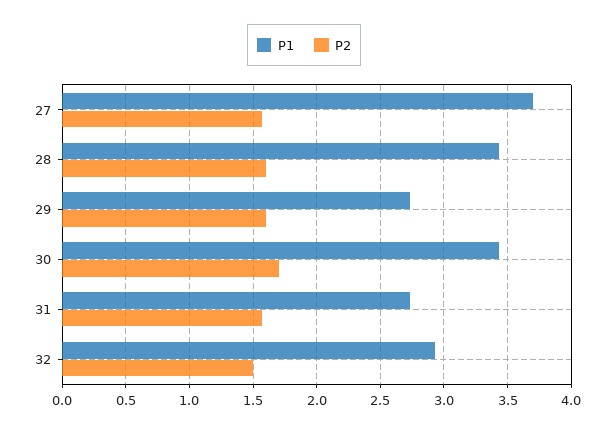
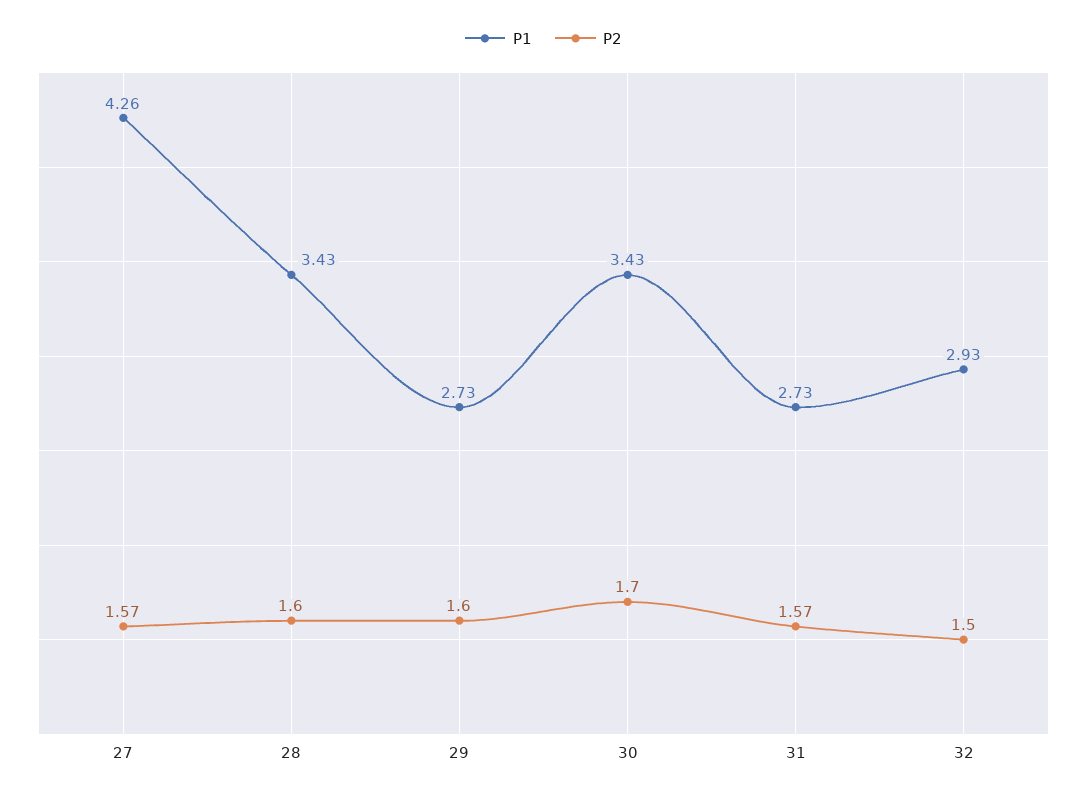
  {
    "P1": {
-     "27": 3.7,
+     "27": 4.26,
      "28": 3.43,
      "29": 2.73,
      "30": 3.43,
      "31": 2.73,
      "32": 2.93
    },
    "P2": {
      "27": 1.57,
      "28": 1.6,
      "29": 1.6,
      "30": 1.7,
      "31": 1.57,
      "32": 1.5
    }
  }

